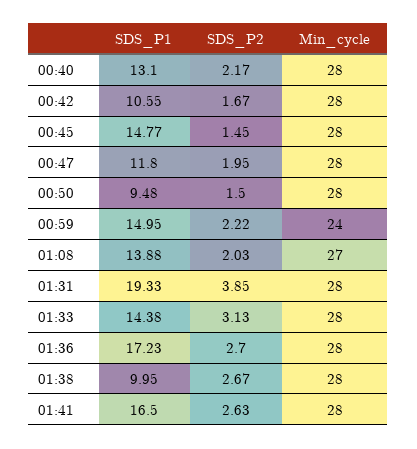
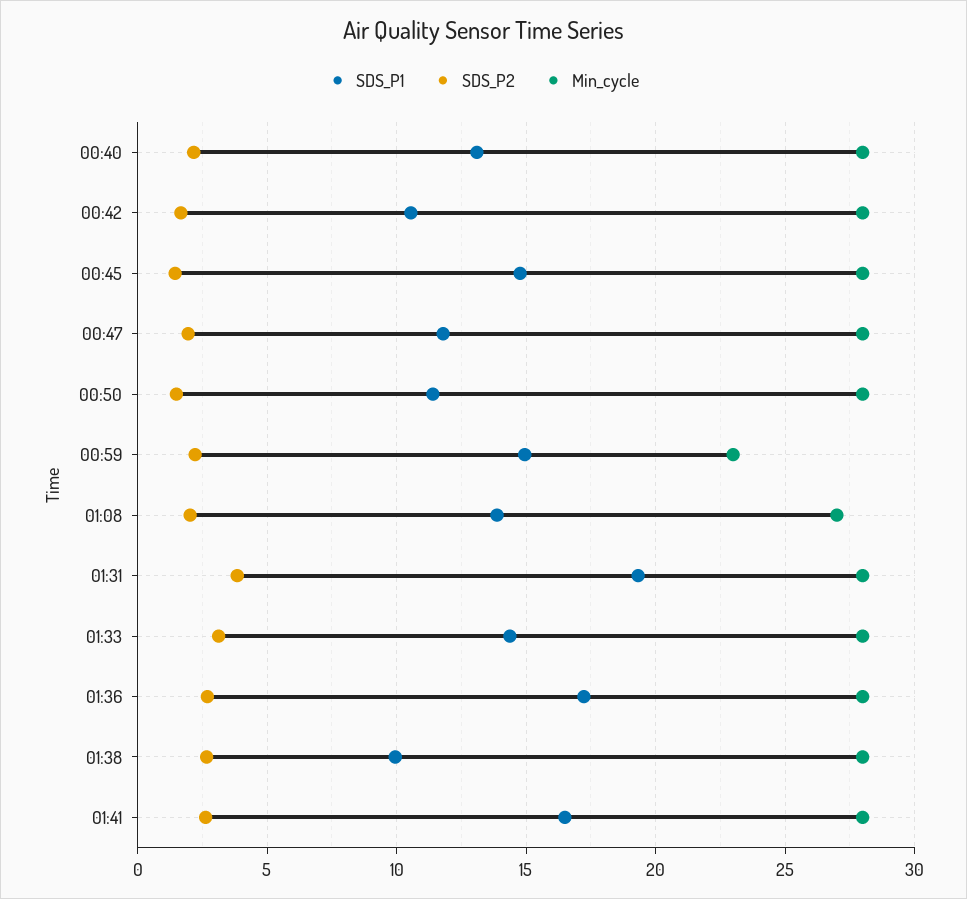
  {
    "SDS_P1": {
      "00:40": 13.1,
      "00:42": 10.55,
      "00:45": 14.77,
      "00:47": 11.8,
-     "00:50": 9.48,
+     "00:50": 11.5,
      "00:59": 14.95,
      "01:08": 13.88,
      "01:31": 19.33,
      "01:33": 14.38,
      "01:36": 17.23,
      "01:38": 9.95,
      "01:41": 16.5
    },
    "SDS_P2": {
      "00:40": 2.17,
      "00:42": 1.67,
      "00:45": 1.45,
      "00:47": 1.95,
      "00:50": 1.5,
      "00:59": 2.22,
      "01:08": 2.03,
      "01:31": 3.85,
      "01:33": 3.13,
      "01:36": 2.7,
      "01:38": 2.67,
      "01:41": 2.63
    },
    "Min_cycle": {
      "00:40": 28,
      "00:42": 28,
      "00:45": 28,
      "00:47": 28,
      "00:50": 28,
-     "00:59": 24,
+     "00:59": 23,
      "01:08": 27,
      "01:31": 28,
      "01:33": 28,
      "01:36": 28,
      "01:38": 28,
      "01:41": 28
    }
  }

